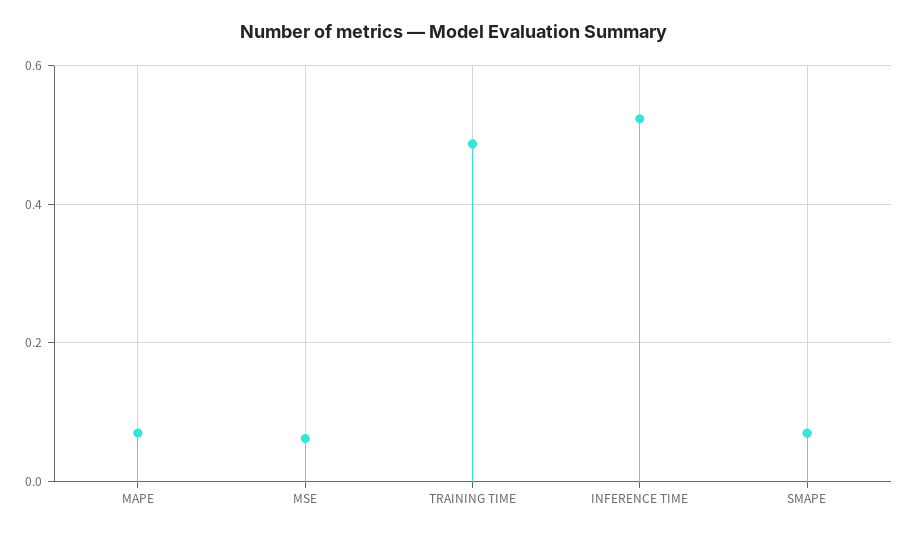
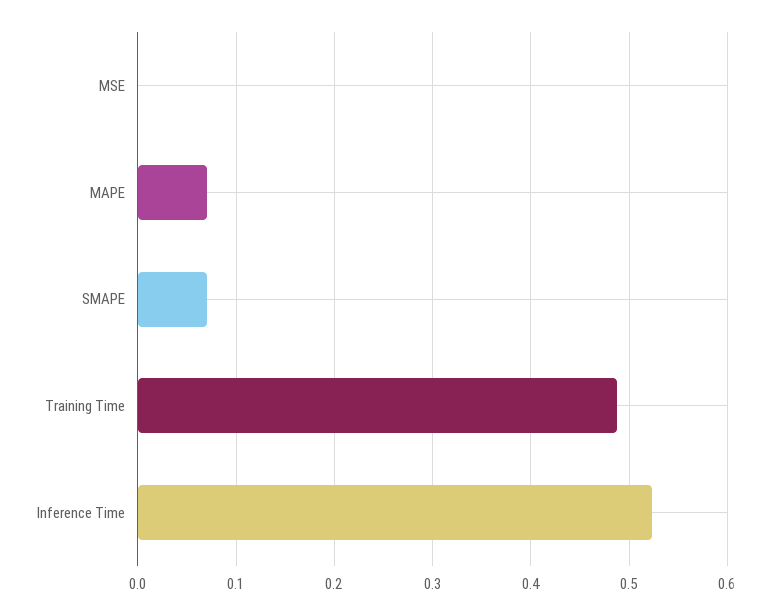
  {
    "MAPE": 0.07,
-   "MSE": 0.06,
+   "MSE": 0,
    "TRAINING TIME": 0.49,
    "INFERENCE TIME": 0.52,
    "SMAPE": 0.07
  }

